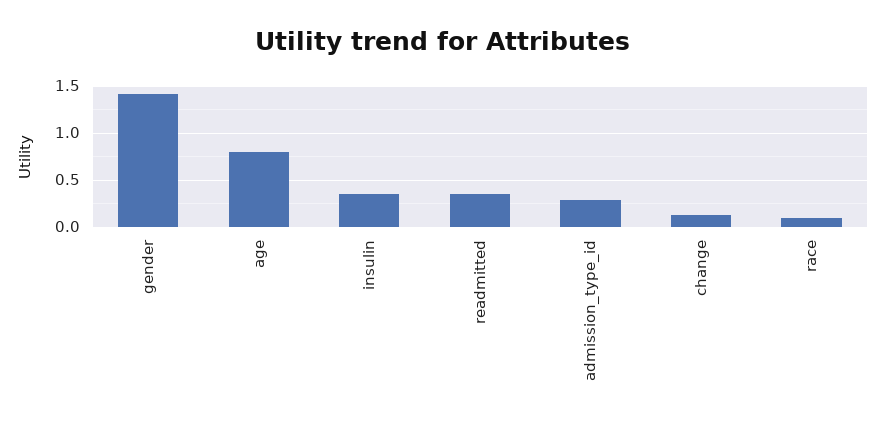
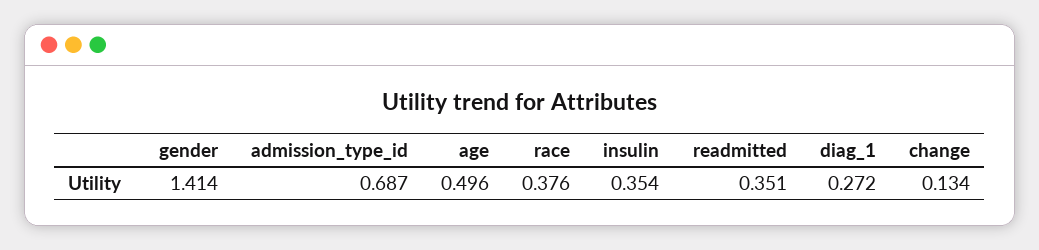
  {
    "gender": 1.414,
-   "age": 0.8,
+   "age": 0.496,
    "insulin": 0.354,
    "readmitted": 0.351,
-   "admission_type_id": 0.3,
+   "admission_type_id": 0.687,
    "change": 0.134,
-   "race": 0.1
+   "race": 0.376,
+   "diag_1": 0.272
  }

